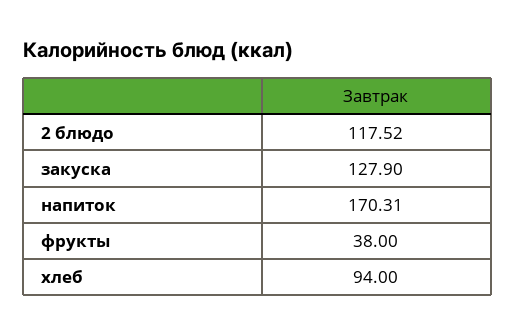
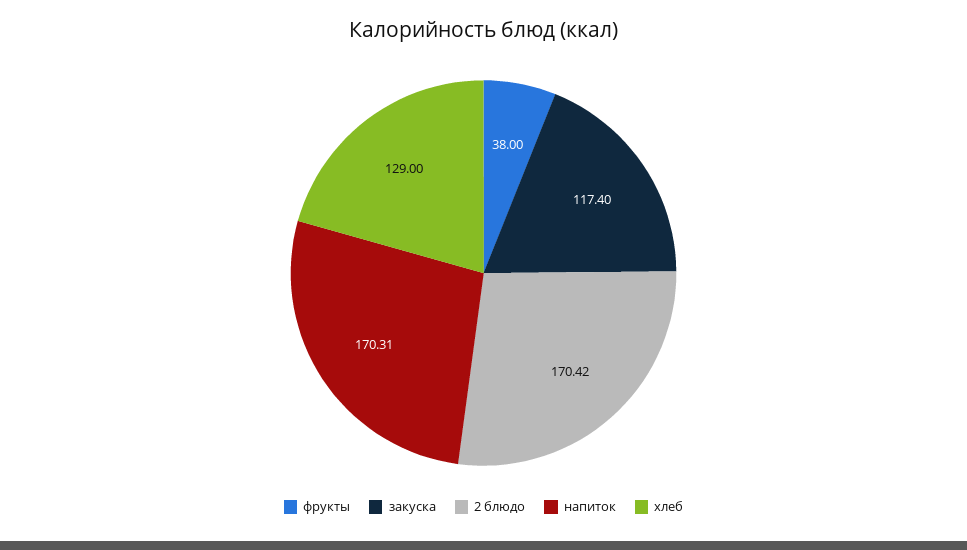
  {
-   "2 блюдо": 117.52,
+   "2 блюдо": 170.42,
-   "закуска": 127.9,
+   "закуска": 117.4,
    "напиток": 170.31,
    "фрукты": 38,
-   "хлеб": 94
+   "хлеб": 129
  }

